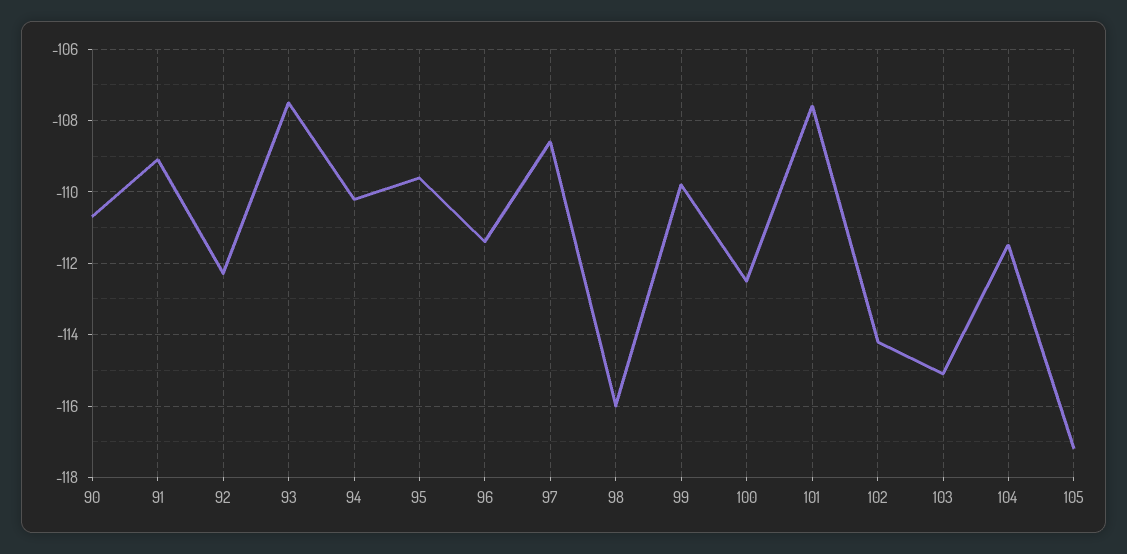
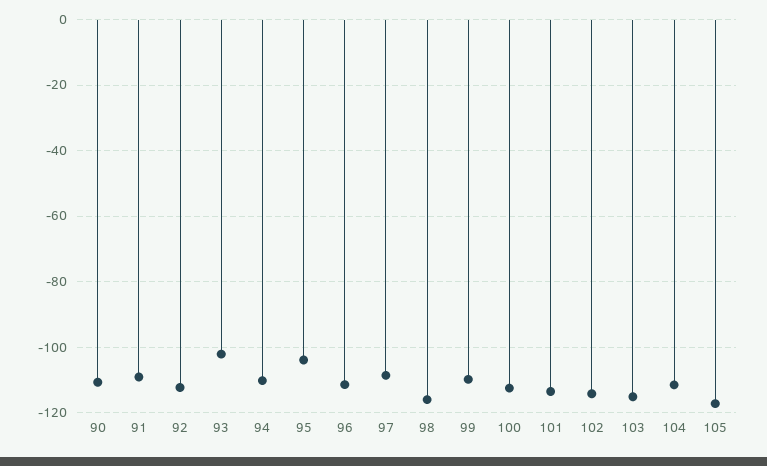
  {
    "90": -110.5,
    "91": -109,
    "92": -112.5,
-   "93": -107.5,
+   "93": -102,
    "94": -110,
-   "95": -109.5,
+   "95": -104,
    "96": -111.5,
    "97": -108.5,
    "98": -116,
    "99": -110,
    "100": -112.5,
-   "101": -107.5,
+   "101": -114,
    "102": -114,
    "103": -115,
    "104": -111.5,
    "105": -117
  }

